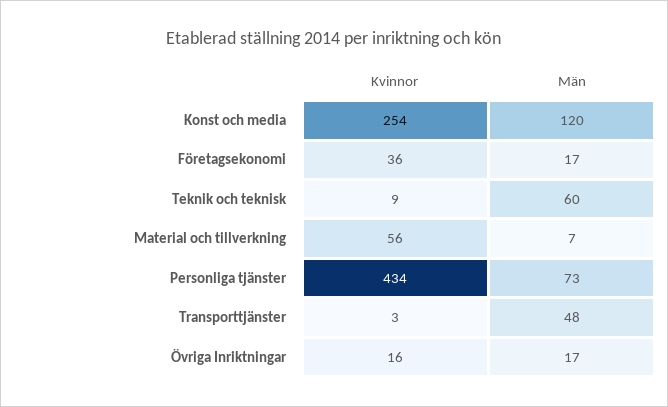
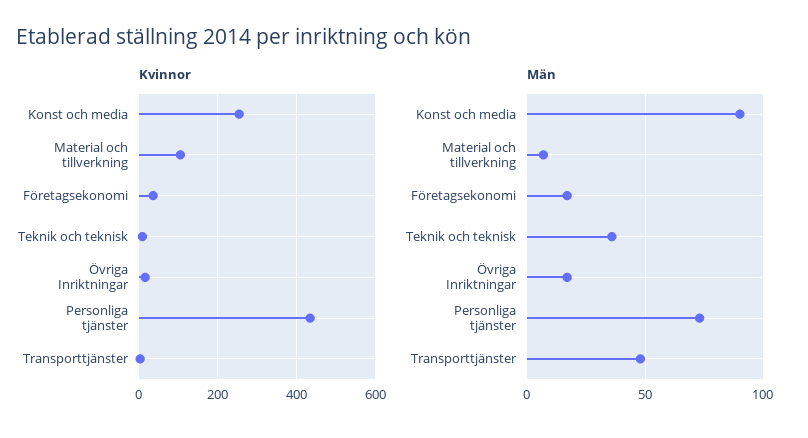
  {
    "Kvinnor": {
      "Konst och media": 254,
      "Företagsekonomi": 36,
      "Teknik och teknisk": 9,
-     "Material och tillverkning": 56,
+     "Material och tillverkning": 100,
      "Personliga tjänster": 434,
      "Transporttjänster": 3,
      "Övriga Inriktningar": 16
    },
    "Män": {
-     "Konst och media": 120,
+     "Konst och media": 90,
      "Företagsekonomi": 17,
-     "Teknik och teknisk": 60,
+     "Teknik och teknisk": 35,
      "Material och tillverkning": 7,
      "Personliga tjänster": 73,
      "Transporttjänster": 48,
      "Övriga Inriktningar": 17
    }
  }

